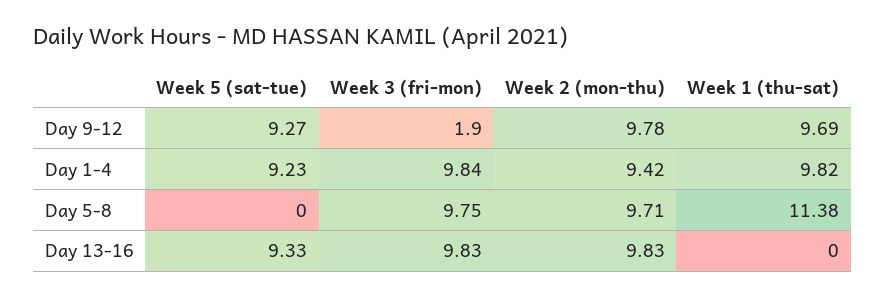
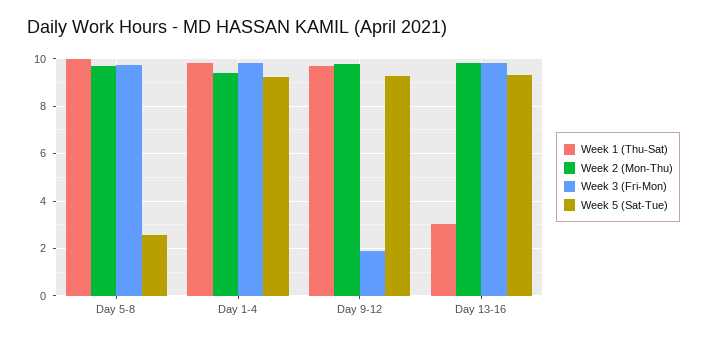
  {
    "Week 5 (sat-tue)": {
      "Day 9-12": 9.27,
      "Day 1-4": 9.23,
-     "Day 5-8": 0,
+     "Day 5-8": 2.5,
      "Day 13-16": 9.33
    },
    "Week 3 (fri-mon)": {
      "Day 9-12": 1.9,
      "Day 1-4": 9.84,
      "Day 5-8": 9.75,
      "Day 13-16": 9.83
    },
    "Week 2 (mon-thu)": {
      "Day 9-12": 9.78,
      "Day 1-4": 9.42,
      "Day 5-8": 9.71,
      "Day 13-16": 9.83
    },
    "Week 1 (thu-sat)": {
      "Day 9-12": 9.69,
      "Day 1-4": 9.82,
-     "Day 5-8": 11.38,
+     "Day 5-8": 10,
-     "Day 13-16": 0
+     "Day 13-16": 3
    }
  }

